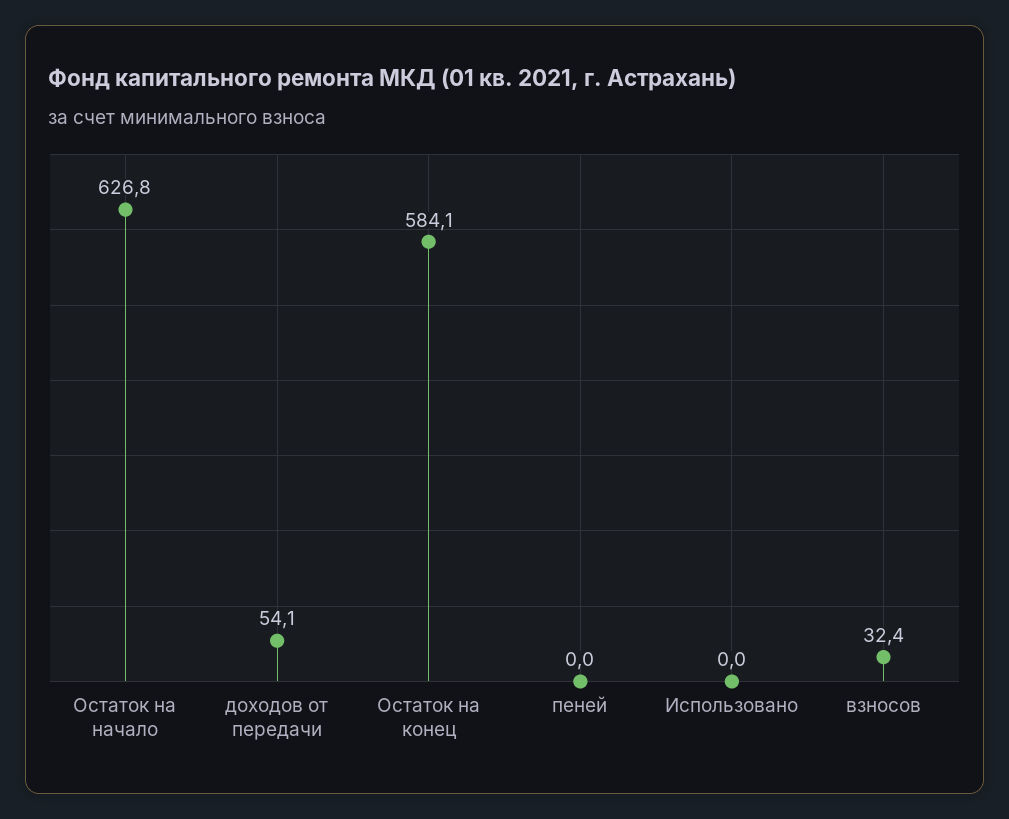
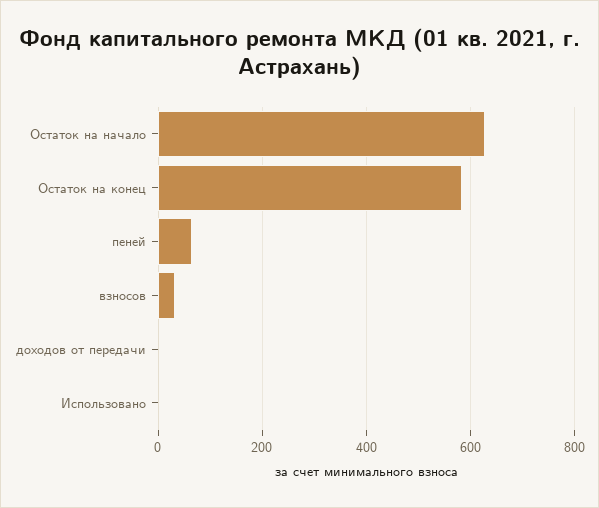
  {
    "Остаток на начало": 626.8,
-   "доходов от передачи": 54.1,
+   "доходов от передачи": 0,
    "Остаток на конец": 584.1,
-   "пеней": 0,
+   "пеней": 60,
    "Использовано": 0,
    "взносов": 32.4
  }

